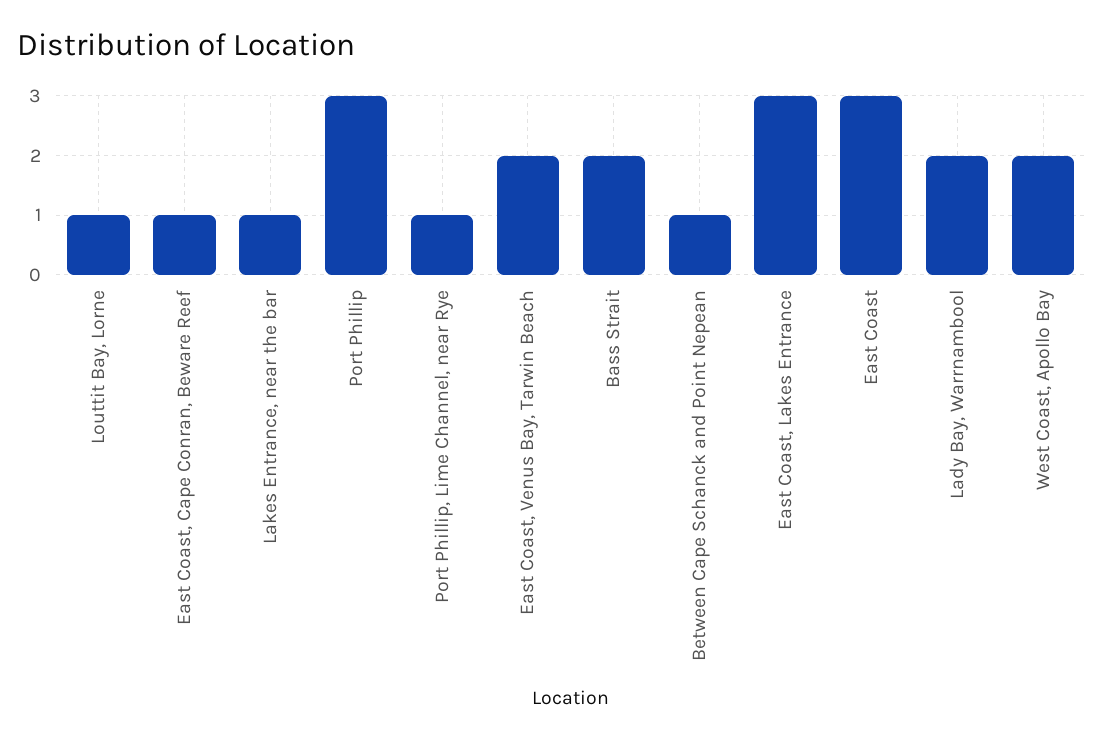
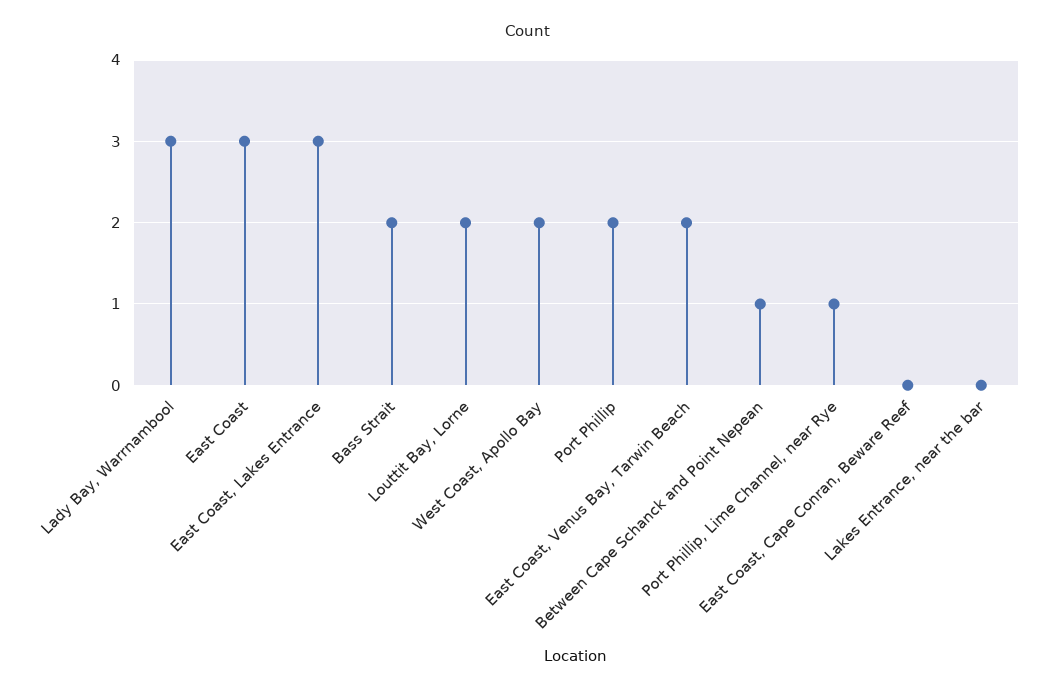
  {
-   "Louttit Bay, Lorne": 1,
+   "Louttit Bay, Lorne": 2,
-   "East Coast, Cape Conran, Beware Reef": 1,
+   "East Coast, Cape Conran, Beware Reef": 0,
-   "Lakes Entrance, near the bar": 1,
+   "Lakes Entrance, near the bar": 0,
-   "Port Phillip": 3,
+   "Port Phillip": 2,
    "Port Phillip, Lime Channel, near Rye": 1,
    "East Coast, Venus Bay, Tarwin Beach": 2,
    "Bass Strait": 2,
    "Between Cape Schanck and Point Nepean": 1,
    "East Coast, Lakes Entrance": 3,
    "East Coast": 3,
-   "Lady Bay, Warrnambool": 2,
+   "Lady Bay, Warrnambool": 3,
    "West Coast, Apollo Bay": 2
  }

